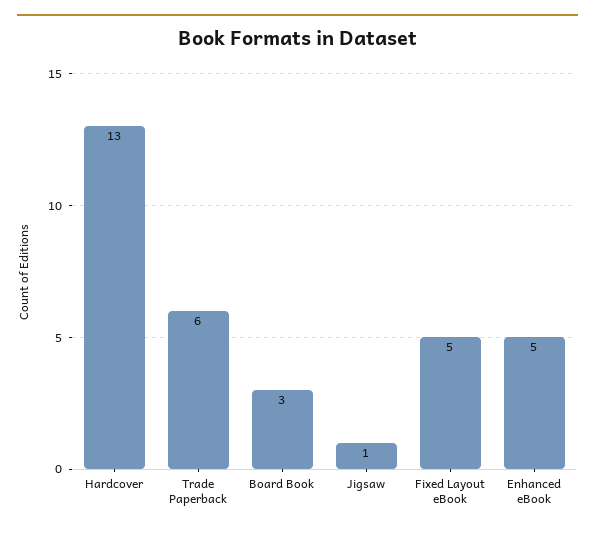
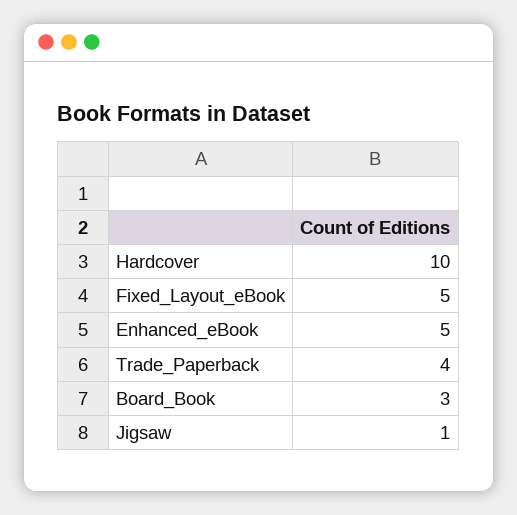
  {
-   "Hardcover": 13,
+   "Hardcover": 10,
-   "Trade Paperback": 6,
+   "Trade Paperback": 4,
    "Board Book": 3,
    "Jigsaw": 1,
    "Fixed Layout eBook": 5,
    "Enhanced eBook": 5
  }

